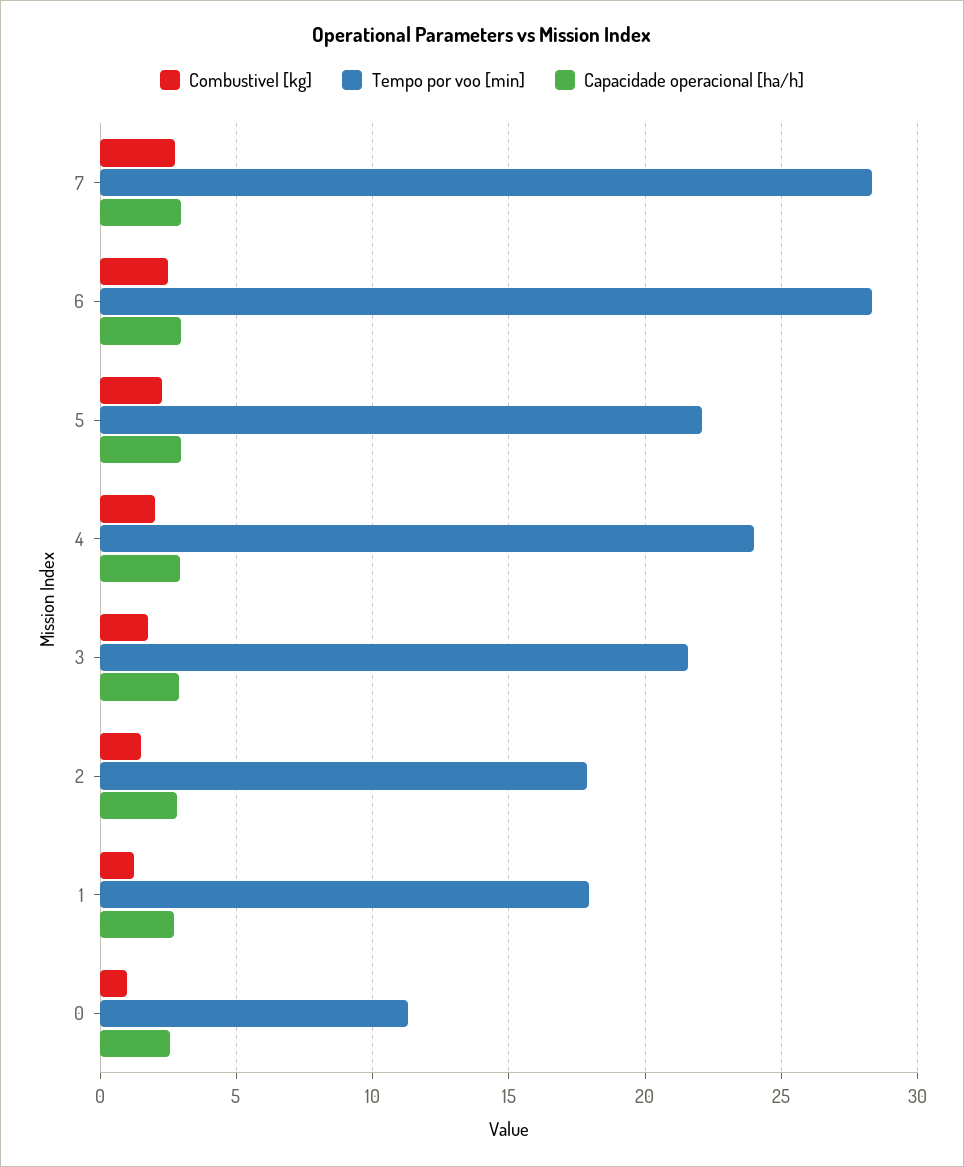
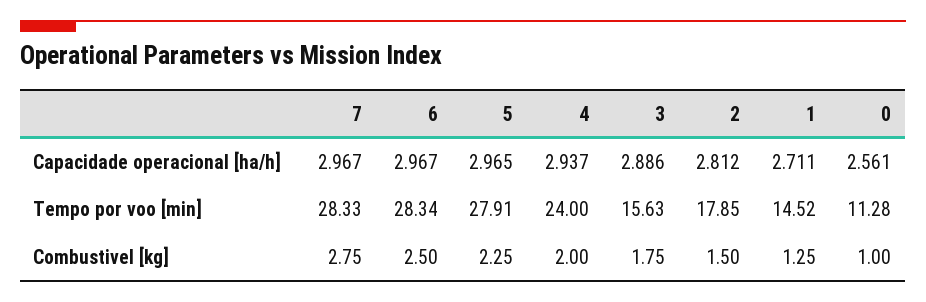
  {
    "Combustivel [kg]": {
      "7": 2.75,
      "6": 2.5,
      "5": 2.25,
      "4": 2,
      "3": 1.75,
      "2": 1.5,
      "1": 1.25,
      "0": 1
    },
    "Tempo por voo [min]": {
      "7": 28.33,
      "6": 28.34,
-     "5": 22,
+     "5": 27.91,
      "4": 24,
-     "3": 21.5,
+     "3": 15.63,
      "2": 17.85,
-     "1": 18,
+     "1": 14.52,
      "0": 11.28
    },
    "Capacidade operacional [ha/h]": {
      "7": 2.967,
      "6": 2.967,
      "5": 2.965,
      "4": 2.937,
      "3": 2.886,
      "2": 2.812,
      "1": 2.711,
      "0": 2.561
    }
  }

